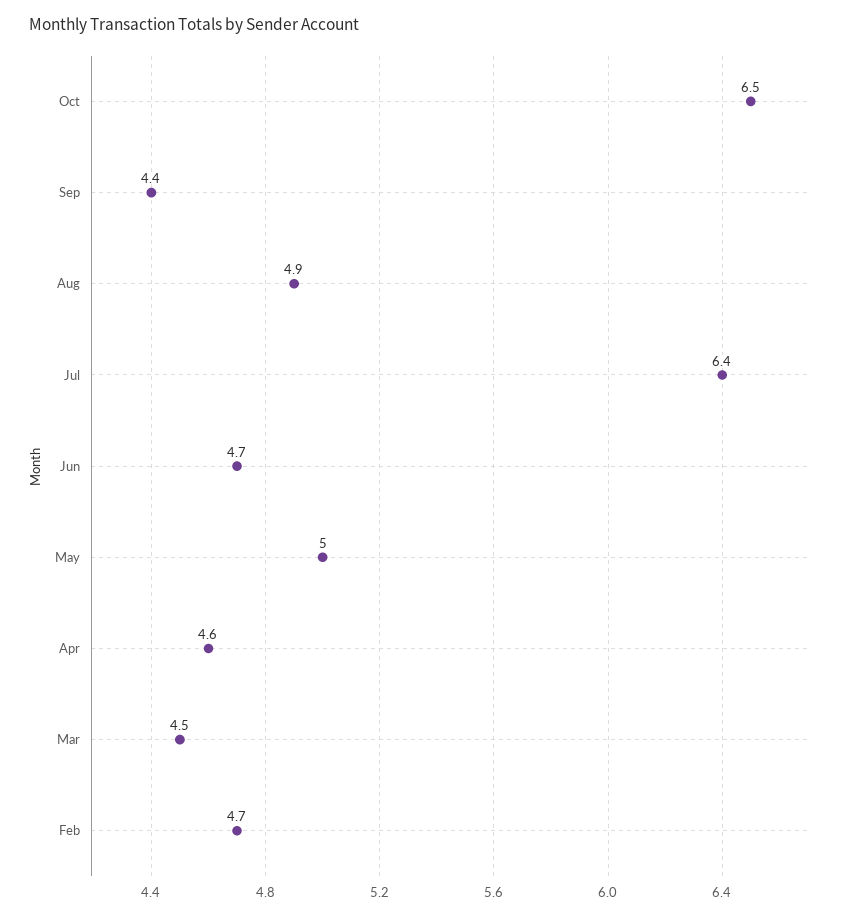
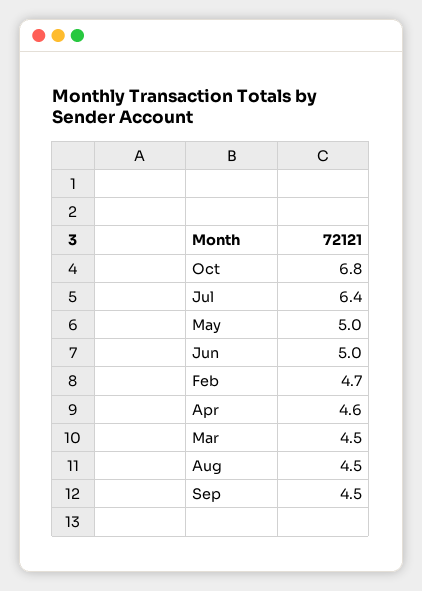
  {
-   "Oct": 6.5,
+   "Oct": 6.8,
-   "Sep": 4.4,
+   "Sep": 4.5,
-   "Aug": 4.9,
+   "Aug": 4.5,
    "Jul": 6.4,
-   "Jun": 4.7,
+   "Jun": 5,
    "May": 5,
    "Apr": 4.6,
    "Mar": 4.5,
    "Feb": 4.7
  }

